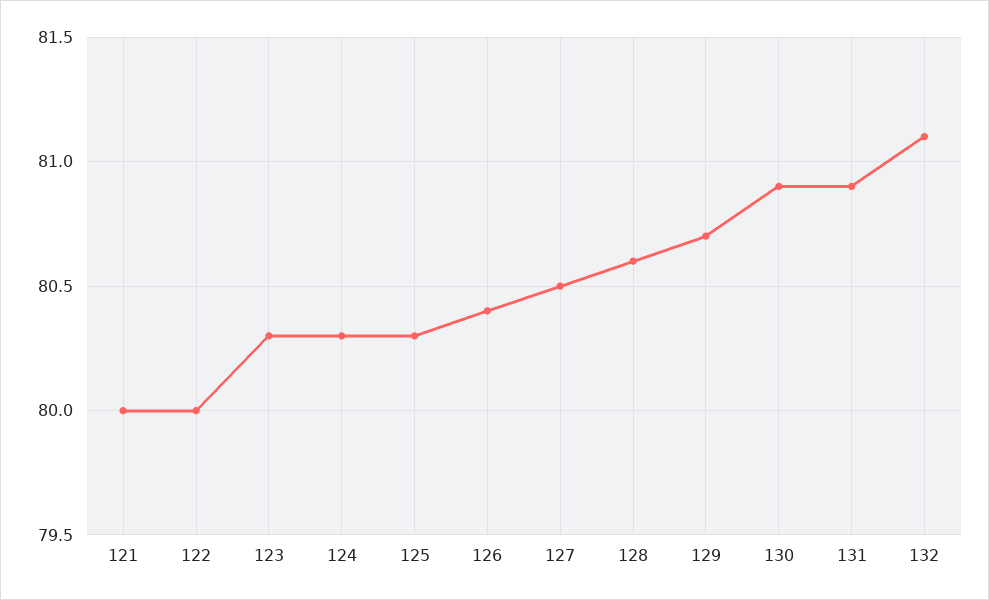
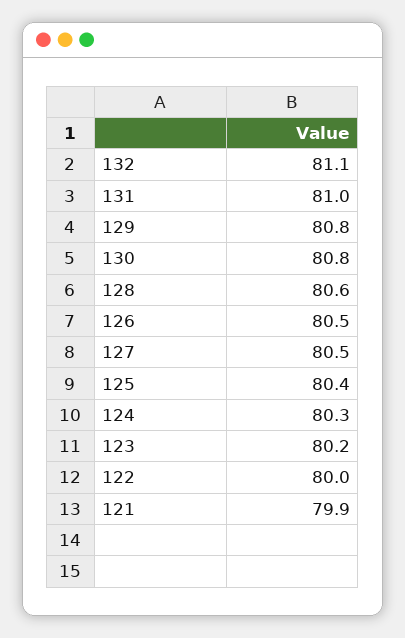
  {
-   "121": 80,
+   "121": 79.9,
    "122": 80,
-   "123": 80.3,
+   "123": 80.2,
    "124": 80.3,
-   "125": 80.3,
+   "125": 80.4,
-   "126": 80.4,
+   "126": 80.5,
    "127": 80.5,
    "128": 80.6,
-   "129": 80.7,
+   "129": 80.8,
-   "130": 80.9,
+   "130": 80.8,
-   "131": 80.9,
+   "131": 81,
    "132": 81.1
  }

